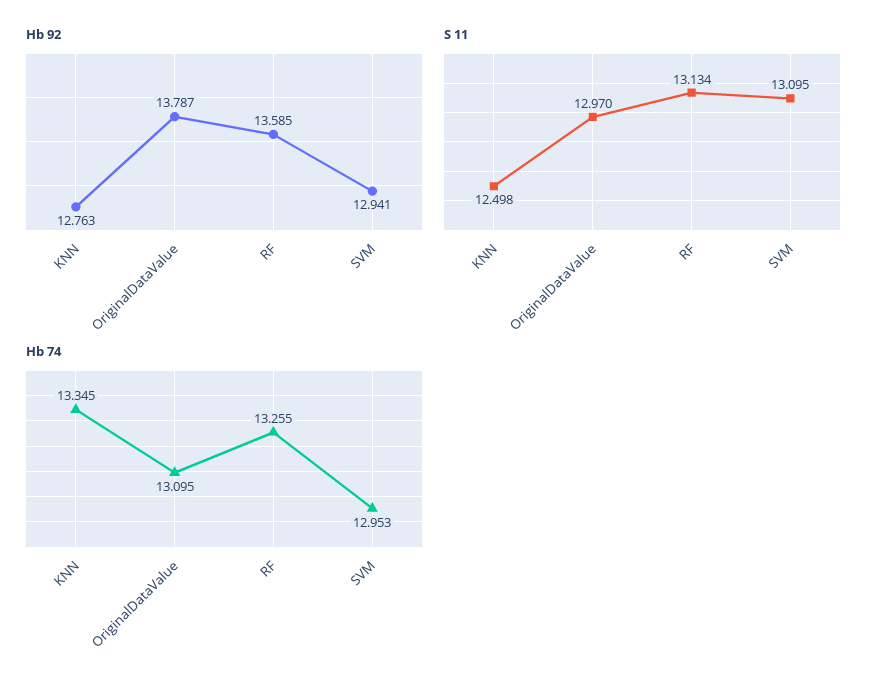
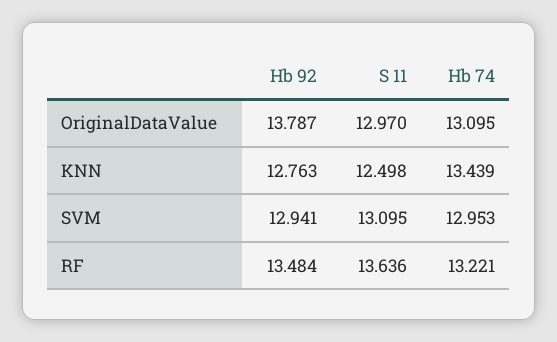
  {
    "Hb 92": {
      "KNN": 12.763,
      "OriginalDataValue": 13.787,
-     "RF": 13.585,
+     "RF": 13.484,
      "SVM": 12.941
    },
    "S 11": {
      "KNN": 12.498,
      "OriginalDataValue": 12.97,
-     "RF": 13.134,
+     "RF": 13.636,
      "SVM": 13.095
    },
    "Hb 74": {
-     "KNN": 13.345,
+     "KNN": 13.439,
      "OriginalDataValue": 13.095,
-     "RF": 13.255,
+     "RF": 13.221,
      "SVM": 12.953
    }
  }

